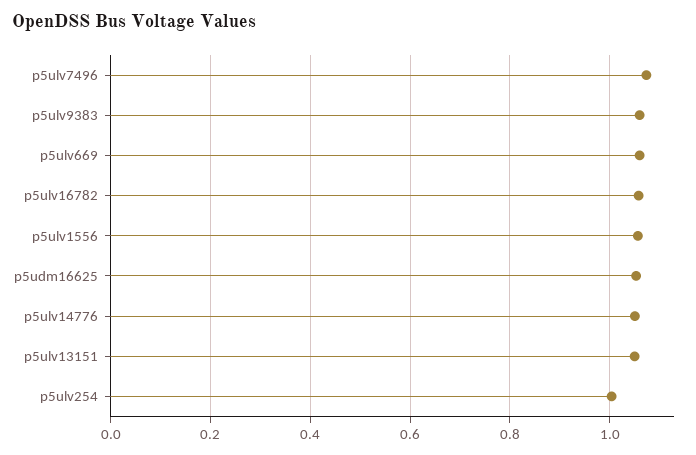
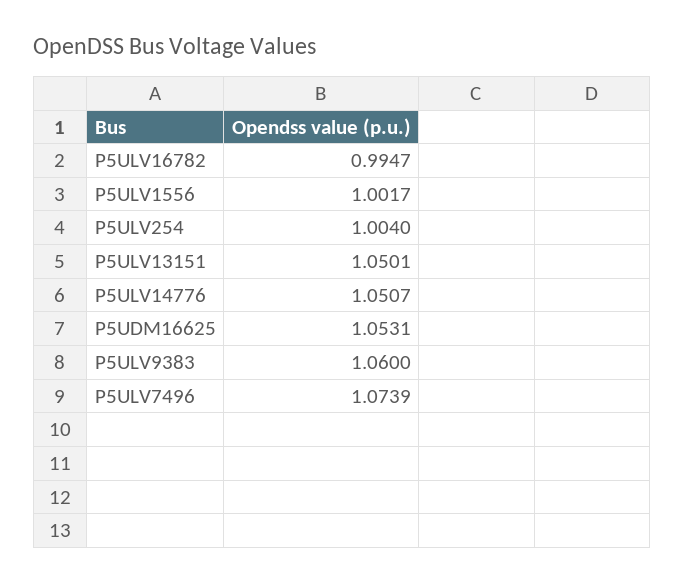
  {
    "p5ulv7496": 1.0739,
    "p5ulv9383": 1.06,
-   "p5ulv669": 1.06,
-   "p5ulv16782": 1.06,
+   "p5ulv16782": 0.9947,
-   "p5ulv1556": 1.06,
+   "p5ulv1556": 1.0017,
    "p5udm16625": 1.0531,
    "p5ulv14776": 1.0507,
    "p5ulv13151": 1.0501,
    "p5ulv254": 1.004
  }

